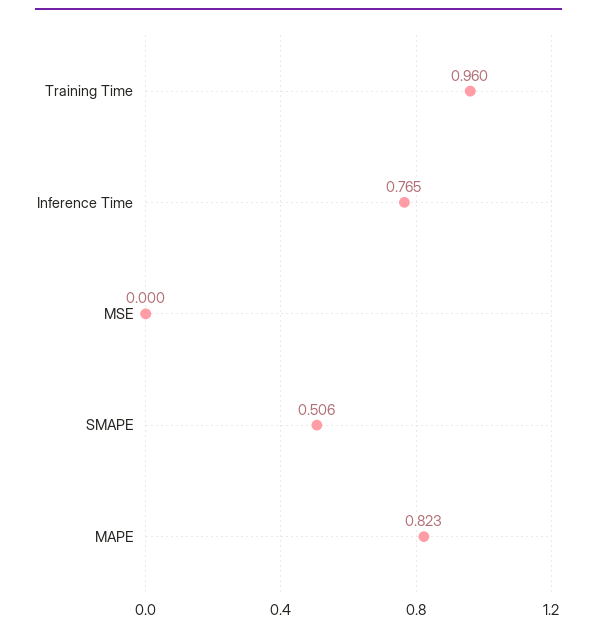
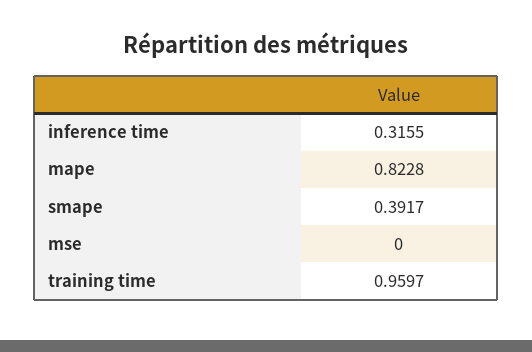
  {
    "Training Time": 0.9597,
-   "Inference Time": 0.765,
+   "Inference Time": 0.3155,
    "MSE": 0,
-   "SMAPE": 0.506,
+   "SMAPE": 0.3917,
    "MAPE": 0.8228
  }

